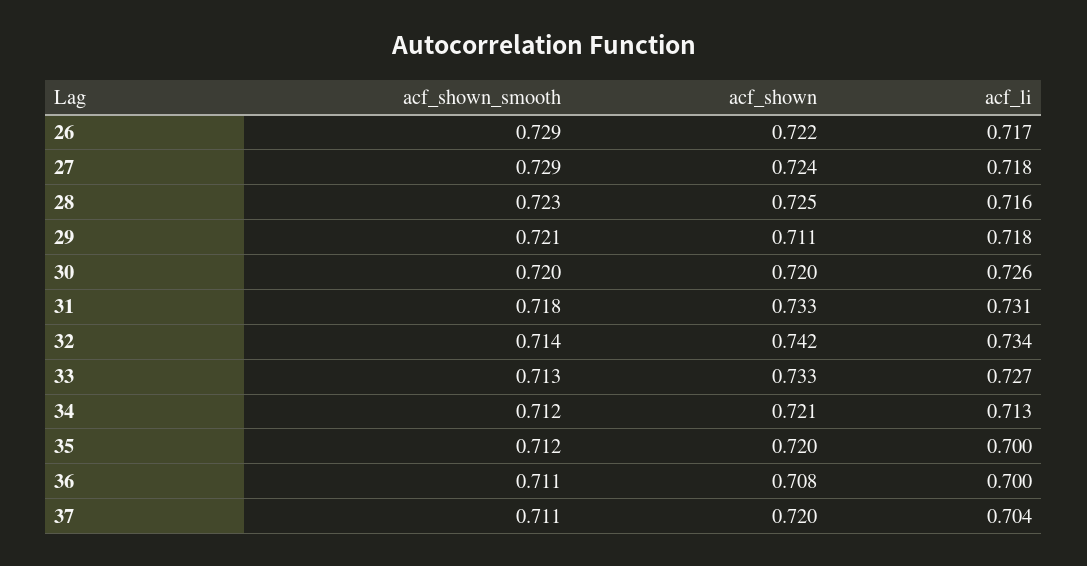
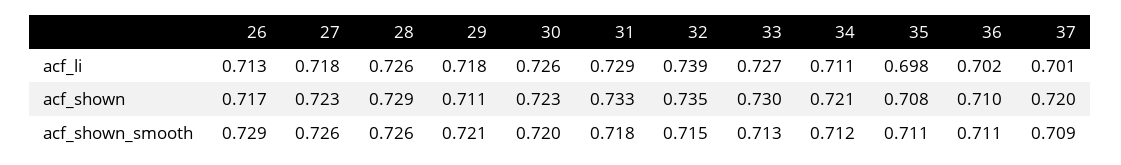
  {
    "acf_shown_smooth": {
      "26": 0.729,
-     "27": 0.729,
+     "27": 0.726,
-     "28": 0.723,
+     "28": 0.726,
      "29": 0.721,
      "30": 0.72,
      "31": 0.718,
-     "32": 0.714,
+     "32": 0.715,
      "33": 0.713,
      "34": 0.712,
-     "35": 0.712,
+     "35": 0.711,
      "36": 0.711,
-     "37": 0.711
+     "37": 0.709
    },
    "acf_shown": {
-     "26": 0.722,
+     "26": 0.717,
-     "27": 0.724,
+     "27": 0.723,
-     "28": 0.725,
+     "28": 0.729,
      "29": 0.711,
-     "30": 0.72,
+     "30": 0.723,
      "31": 0.733,
-     "32": 0.742,
+     "32": 0.735,
-     "33": 0.733,
+     "33": 0.73,
      "34": 0.721,
-     "35": 0.72,
+     "35": 0.708,
-     "36": 0.708,
+     "36": 0.71,
      "37": 0.72
    },
    "acf_li": {
-     "26": 0.717,
+     "26": 0.713,
      "27": 0.718,
-     "28": 0.716,
+     "28": 0.726,
      "29": 0.718,
      "30": 0.726,
-     "31": 0.731,
+     "31": 0.729,
-     "32": 0.734,
+     "32": 0.739,
      "33": 0.727,
-     "34": 0.713,
+     "34": 0.711,
-     "35": 0.7,
+     "35": 0.698,
-     "36": 0.7,
+     "36": 0.702,
-     "37": 0.704
+     "37": 0.701
    }
  }

